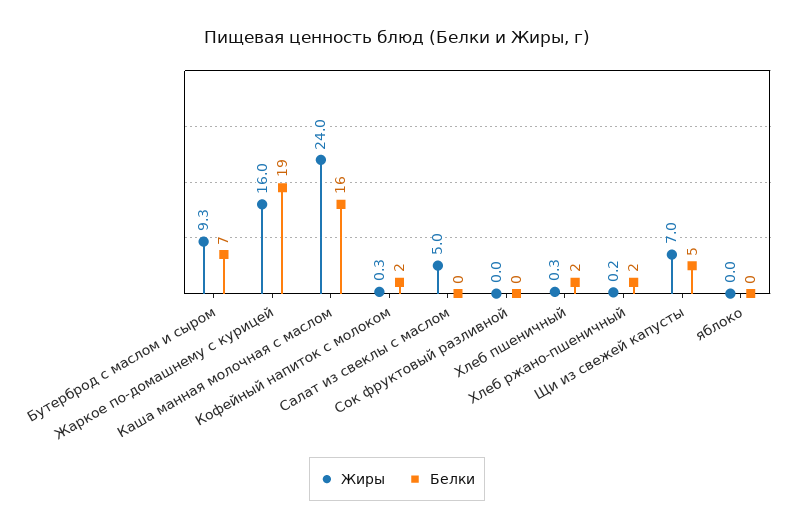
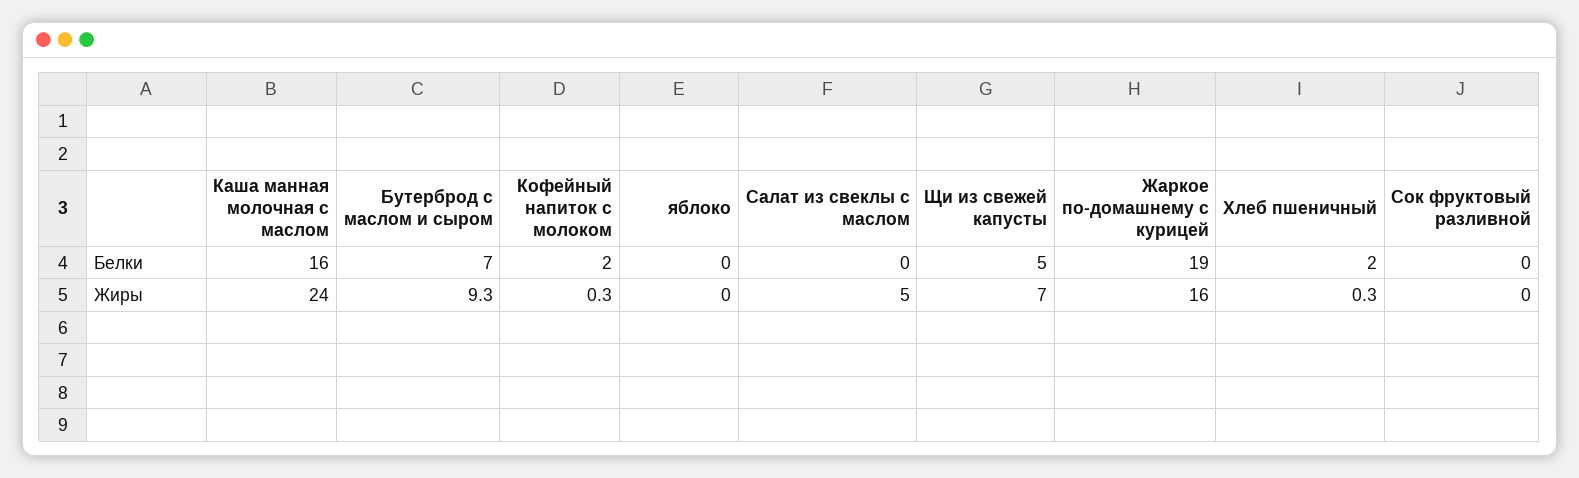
  {
    "Жиры": {
      "Бутерброд с маслом и сыром": 9.3,
      "Жаркое по-домашнему с курицей": 16,
      "Каша манная молочная с маслом": 24,
      "Кофейный напиток с молоком": 0.3,
      "Салат из свеклы с маслом": 5,
      "Сок фруктовый разливной": 0,
      "Хлеб пшеничный": 0.3,
-     "Хлеб ржано-пшеничный": 0.2,
      "Щи из свежей капусты": 7,
      "яблоко": 0
    },
    "Белки": {
      "Бутерброд с маслом и сыром": 7,
      "Жаркое по-домашнему с курицей": 19,
      "Каша манная молочная с маслом": 16,
      "Кофейный напиток с молоком": 2,
      "Салат из свеклы с маслом": 0,
      "Сок фруктовый разливной": 0,
      "Хлеб пшеничный": 2,
-     "Хлеб ржано-пшеничный": 2,
      "Щи из свежей капусты": 5,
      "яблоко": 0
    }
  }

